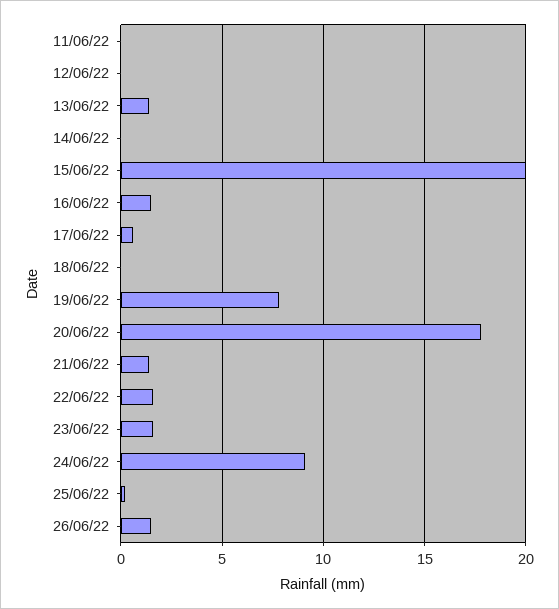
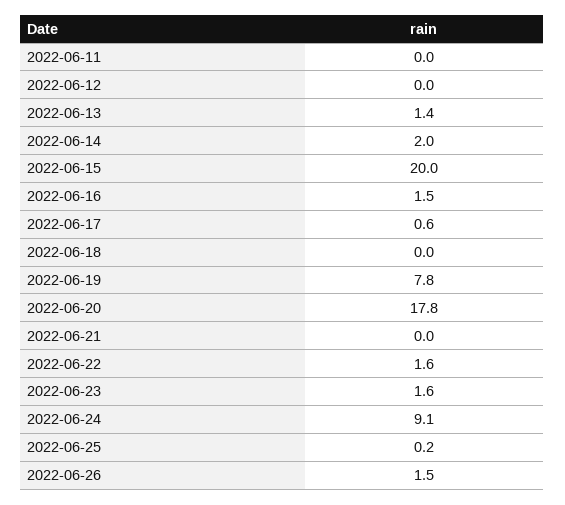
  {
    "11/06/22": 0,
    "12/06/22": 0,
    "13/06/22": 1.4,
-   "14/06/22": 0,
+   "14/06/22": 2,
    "15/06/22": 20,
    "16/06/22": 1.5,
    "17/06/22": 0.6,
    "18/06/22": 0,
    "19/06/22": 7.8,
    "20/06/22": 17.8,
-   "21/06/22": 1.5,
+   "21/06/22": 0,
    "22/06/22": 1.6,
    "23/06/22": 1.6,
    "24/06/22": 9.1,
    "25/06/22": 0.2,
    "26/06/22": 1.5
  }

